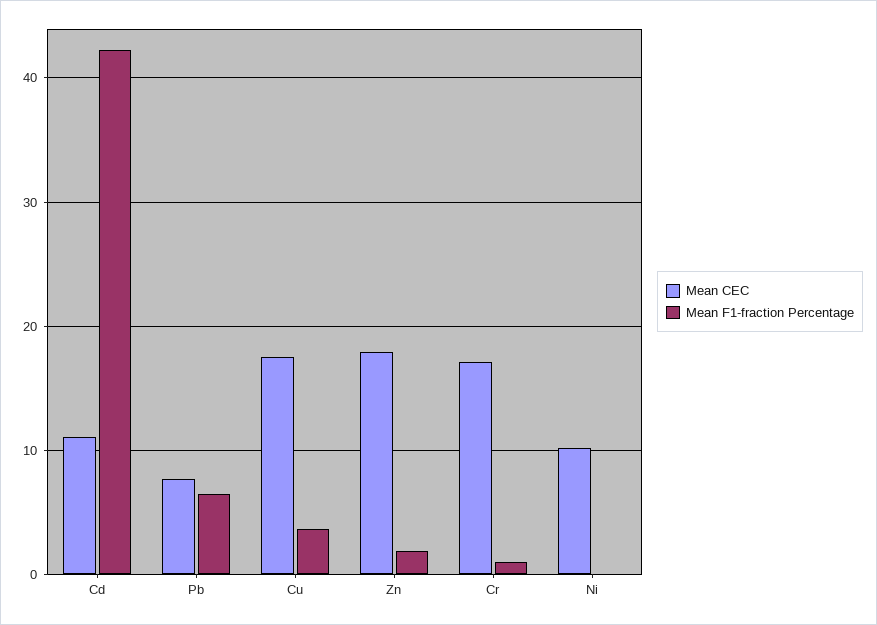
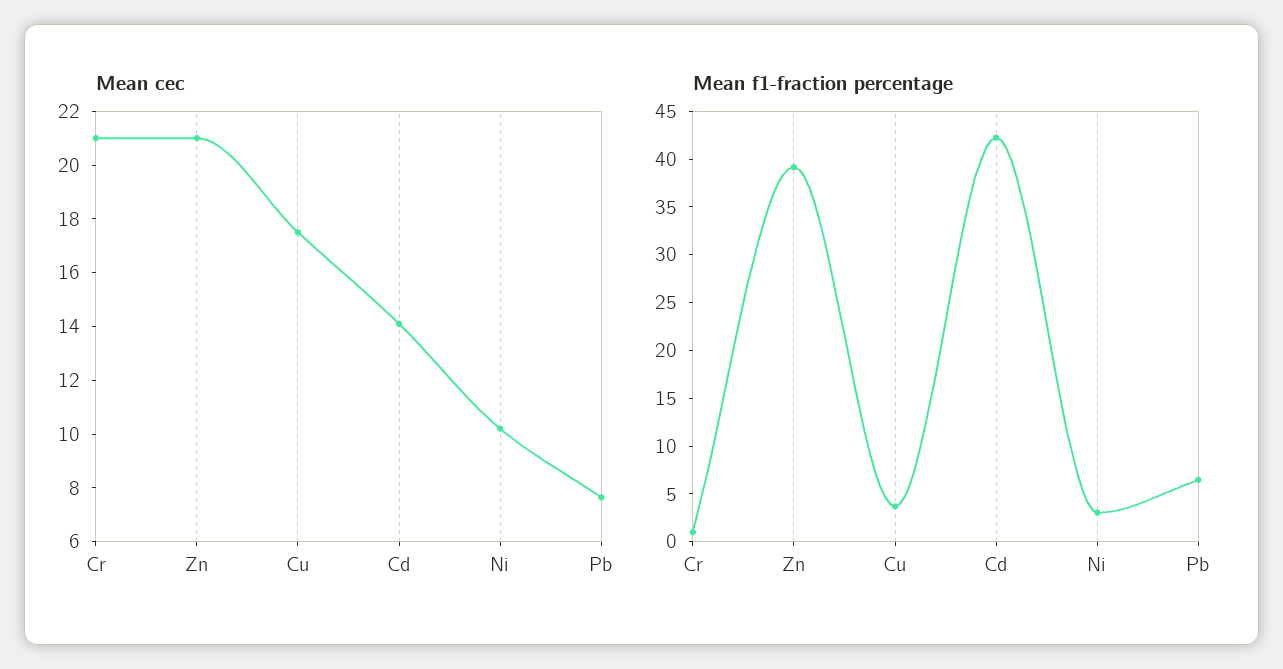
  {
    "Mean CEC": {
-     "Cd": 11,
+     "Cd": 14,
      "Pb": 7.5,
      "Cu": 17.5,
-     "Zn": 18,
+     "Zn": 21,
-     "Cr": 17,
+     "Cr": 21,
      "Ni": 10
    },
    "Mean F1-fraction Percentage": {
      "Cd": 42,
      "Pb": 6,
      "Cu": 4,
-     "Zn": 2,
+     "Zn": 39,
      "Cr": 1,
-     "Ni": 0
+     "Ni": 3
    }
  }

